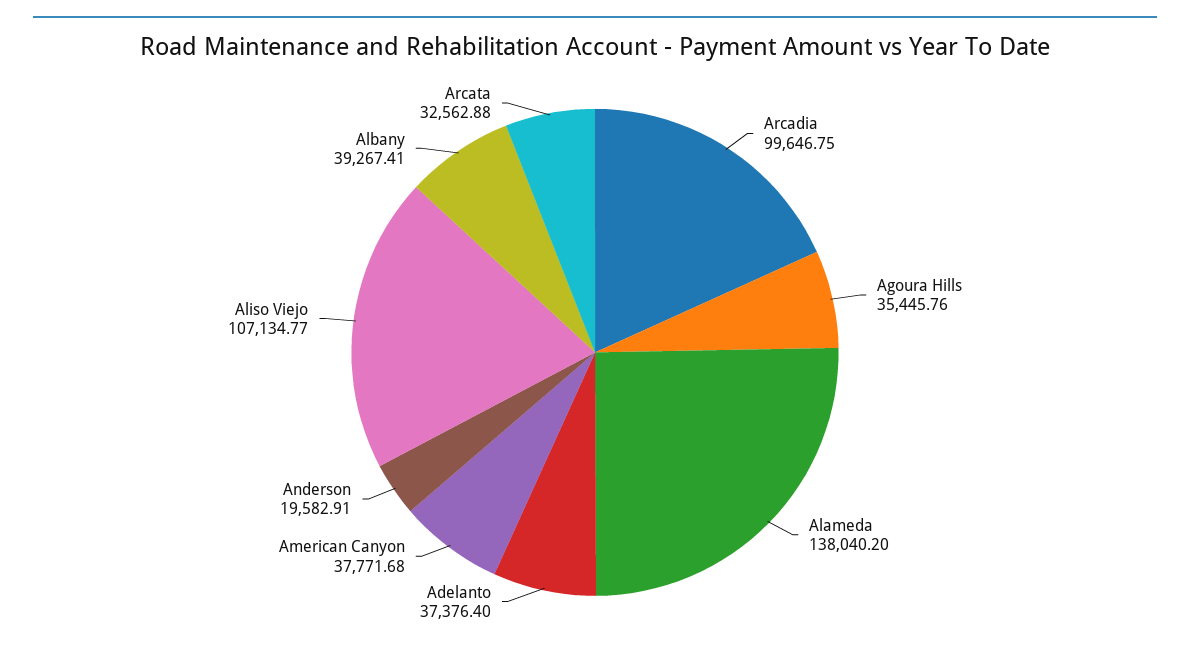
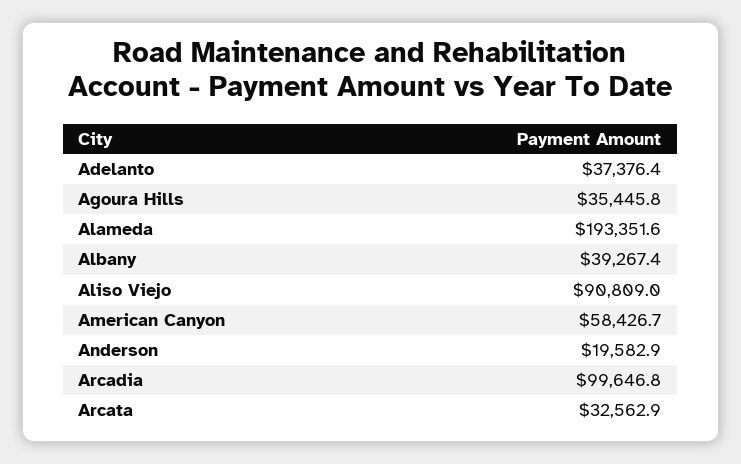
  {
    "Arcadia": 99646.75,
    "Agoura Hills": 35445.76,
-   "Alameda": 138040.2,
+   "Alameda": 193351.6,
    "Adelanto": 37376.4,
-   "American Canyon": 37771.68,
+   "American Canyon": 58426.7,
    "Anderson": 19582.91,
-   "Aliso Viejo": 107134.77,
+   "Aliso Viejo": 90809,
    "Albany": 39267.41,
    "Arcata": 32562.88
  }

